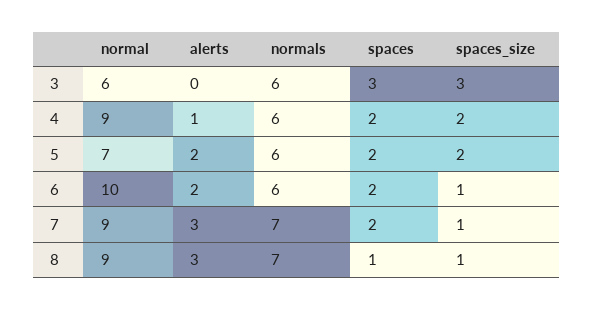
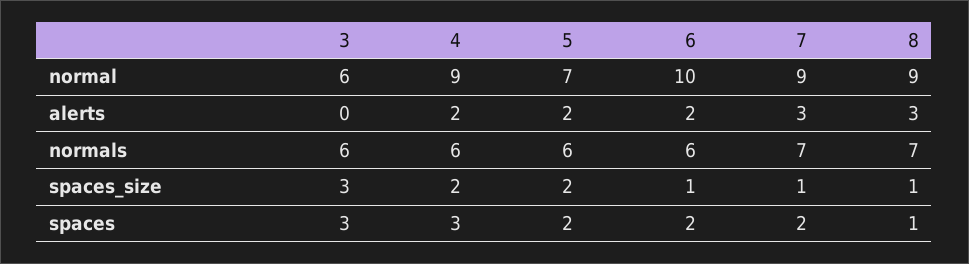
  {
    "normal": {
      "3": 6,
      "4": 9,
      "5": 7,
      "6": 10,
      "7": 9,
      "8": 9
    },
    "alerts": {
      "3": 0,
-     "4": 1,
+     "4": 2,
      "5": 2,
      "6": 2,
      "7": 3,
      "8": 3
    },
    "normals": {
      "3": 6,
      "4": 6,
      "5": 6,
      "6": 6,
      "7": 7,
      "8": 7
    },
    "spaces": {
      "3": 3,
-     "4": 2,
+     "4": 3,
      "5": 2,
      "6": 2,
      "7": 2,
      "8": 1
    },
    "spaces_size": {
      "3": 3,
      "4": 2,
      "5": 2,
      "6": 1,
      "7": 1,
      "8": 1
    }
  }

